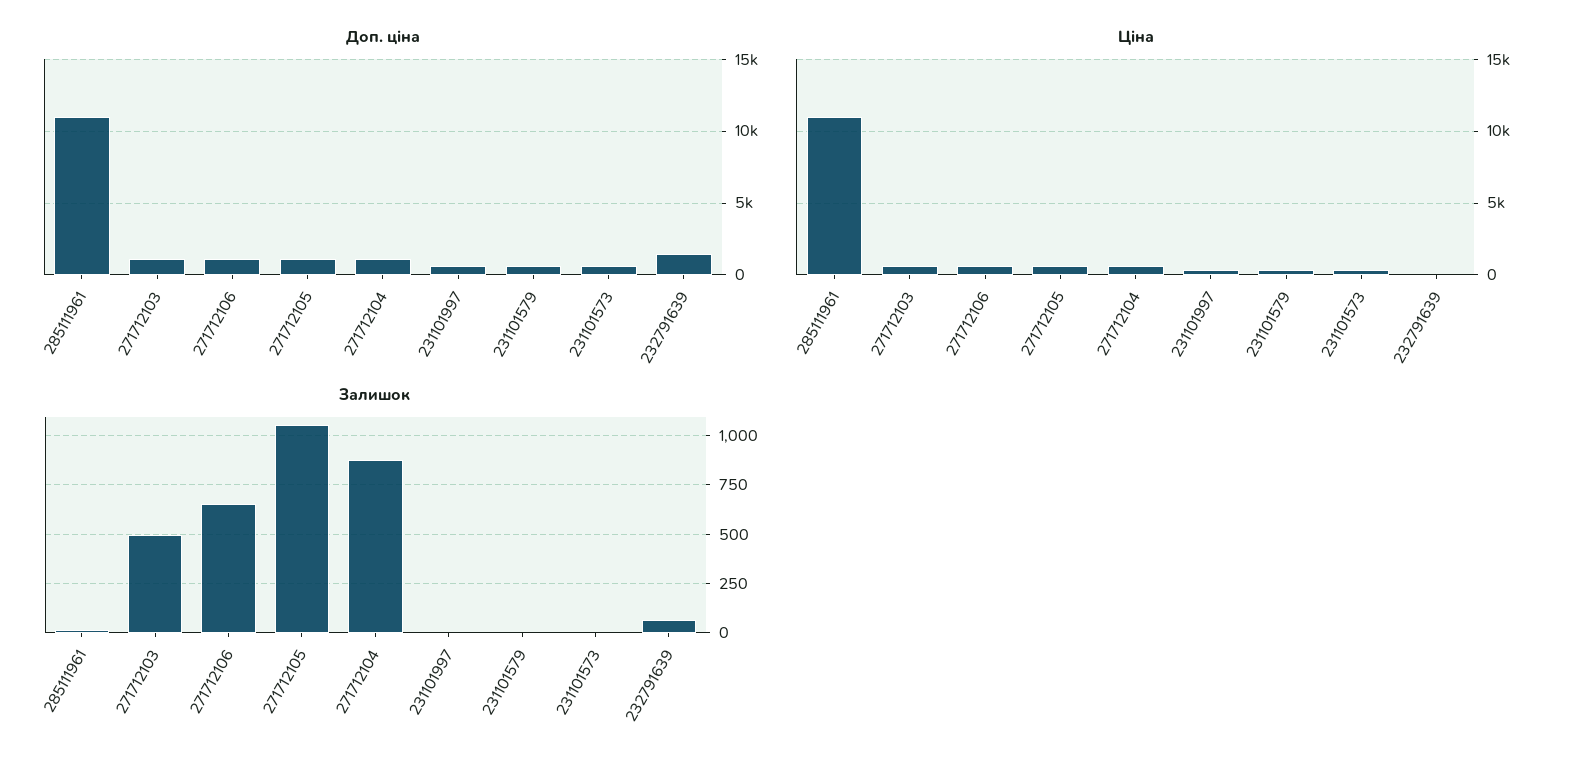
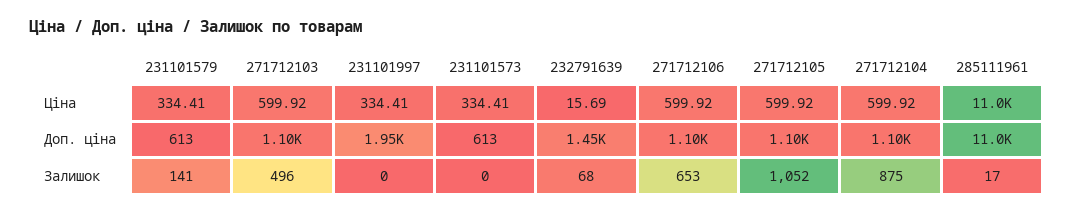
  {
    "Доп. ціна": {
      "285111961": 11000,
      "271712103": 1100,
      "271712106": 1100,
      "271712105": 1100,
      "271712104": 1100,
-     "231101997": 500,
+     "231101997": 1950,
      "231101579": 613,
      "231101573": 613,
      "232791639": 1450
    },
    "Ціна": {
      "285111961": 11000,
      "271712103": 599.92,
      "271712106": 599.92,
      "271712105": 599.92,
      "271712104": 599.92,
      "231101997": 334.41,
      "231101579": 334.41,
      "231101573": 334.41,
      "232791639": 15.69
    },
    "Залишок": {
      "285111961": 17,
      "271712103": 496,
      "271712106": 653,
      "271712105": 1052,
      "271712104": 875,
      "231101997": 0,
-     "231101579": 0,
+     "231101579": 141,
      "231101573": 0,
      "232791639": 68
    }
  }

